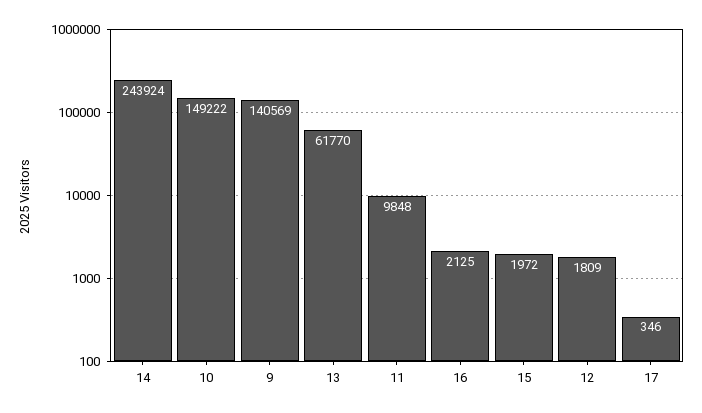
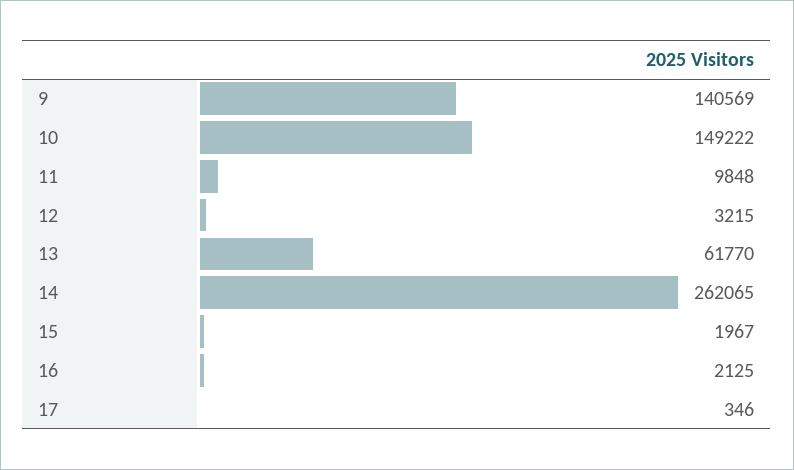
  {
-   "14": 243924,
+   "14": 262065,
    "10": 149222,
    "9": 140569,
    "13": 61770,
    "11": 9848,
    "16": 2125,
-   "15": 1972,
+   "15": 1967,
-   "12": 1809,
+   "12": 3215,
    "17": 346
  }

